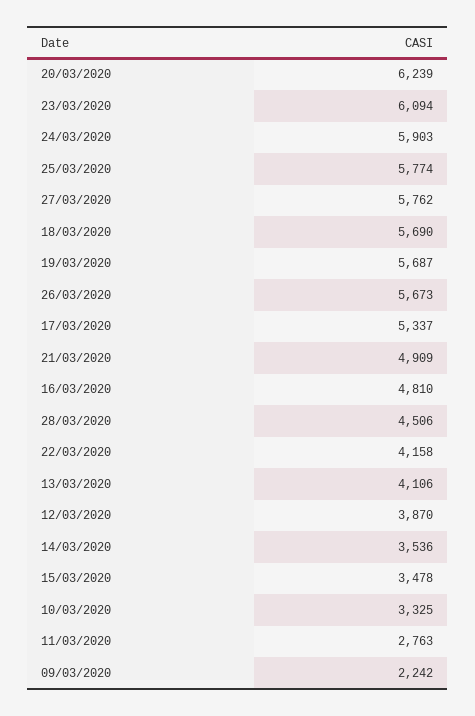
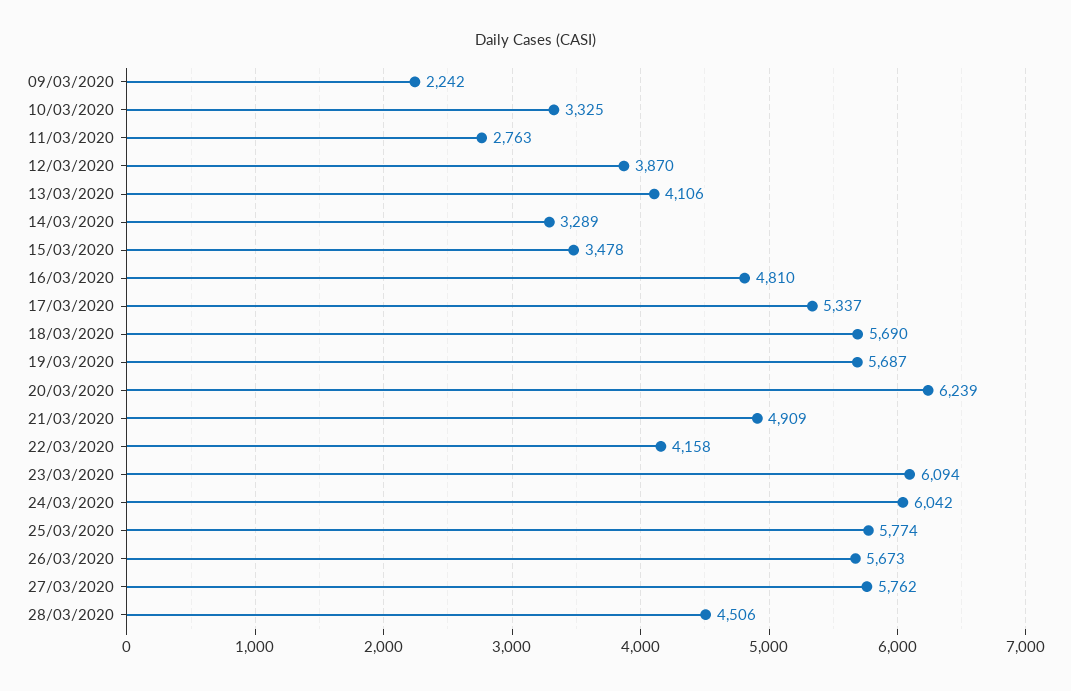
  {
    "20/03/2020": 6239,
    "23/03/2020": 6094,
-   "24/03/2020": 5903,
+   "24/03/2020": 6042,
    "25/03/2020": 5774,
    "27/03/2020": 5762,
    "18/03/2020": 5690,
    "19/03/2020": 5687,
    "26/03/2020": 5673,
    "17/03/2020": 5337,
    "21/03/2020": 4909,
    "16/03/2020": 4810,
    "28/03/2020": 4506,
    "22/03/2020": 4158,
    "13/03/2020": 4106,
    "12/03/2020": 3870,
-   "14/03/2020": 3536,
+   "14/03/2020": 3289,
    "15/03/2020": 3478,
    "10/03/2020": 3325,
    "11/03/2020": 2763,
    "09/03/2020": 2242
  }

